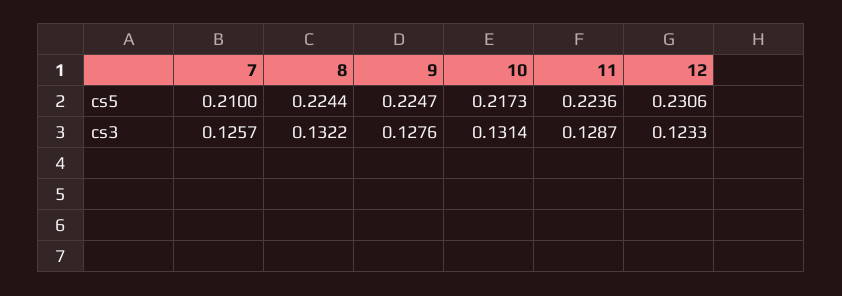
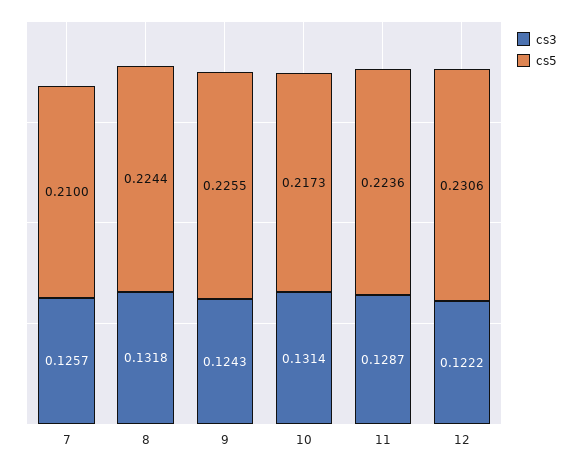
  {
    "cs5": {
      "7": 0.21,
      "8": 0.2244,
-     "9": 0.2247,
+     "9": 0.2255,
      "10": 0.2173,
      "11": 0.2236,
      "12": 0.2306
    },
    "cs3": {
      "7": 0.1257,
-     "8": 0.1322,
+     "8": 0.1318,
-     "9": 0.1276,
+     "9": 0.1243,
      "10": 0.1314,
      "11": 0.1287,
-     "12": 0.1233
+     "12": 0.1222
    }
  }

